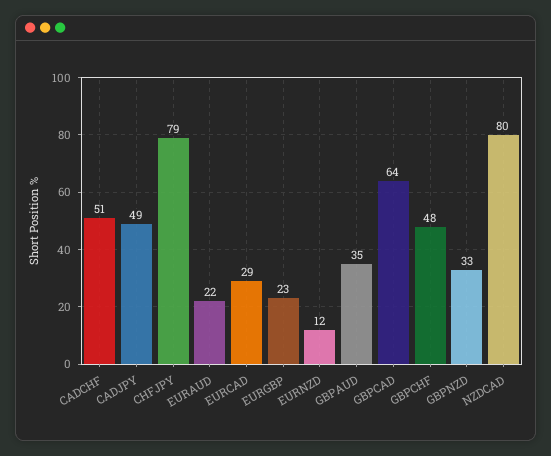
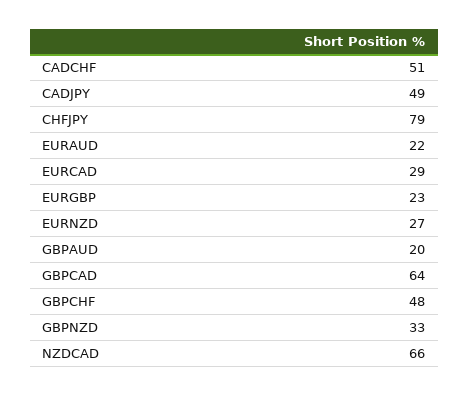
  {
    "CADCHF": 51,
    "CADJPY": 49,
    "CHFJPY": 79,
    "EURAUD": 22,
    "EURCAD": 29,
    "EURGBP": 23,
-   "EURNZD": 12,
+   "EURNZD": 27,
-   "GBPAUD": 35,
+   "GBPAUD": 20,
    "GBPCAD": 64,
    "GBPCHF": 48,
    "GBPNZD": 33,
-   "NZDCAD": 80
+   "NZDCAD": 66
  }

